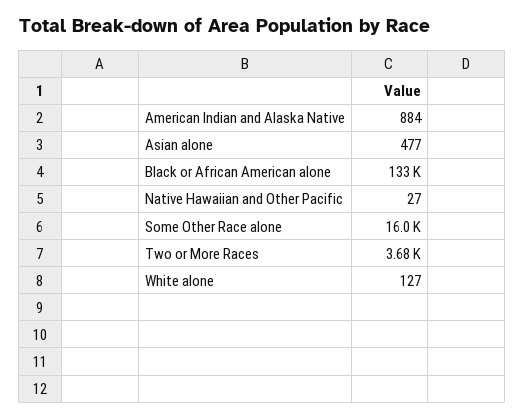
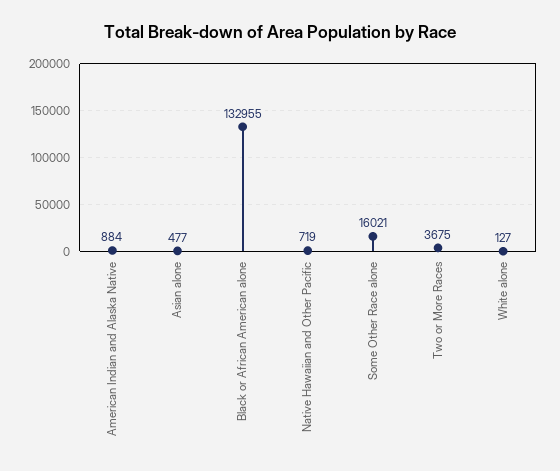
  {
    "American Indian and Alaska Native": 884,
    "Asian alone": 477,
    "Black or African American alone": 132955,
-   "Native Hawaiian and Other Pacific": 27,
+   "Native Hawaiian and Other Pacific": 719,
    "Some Other Race alone": 16021,
    "Two or More Races": 3675,
    "White alone": 127
  }

